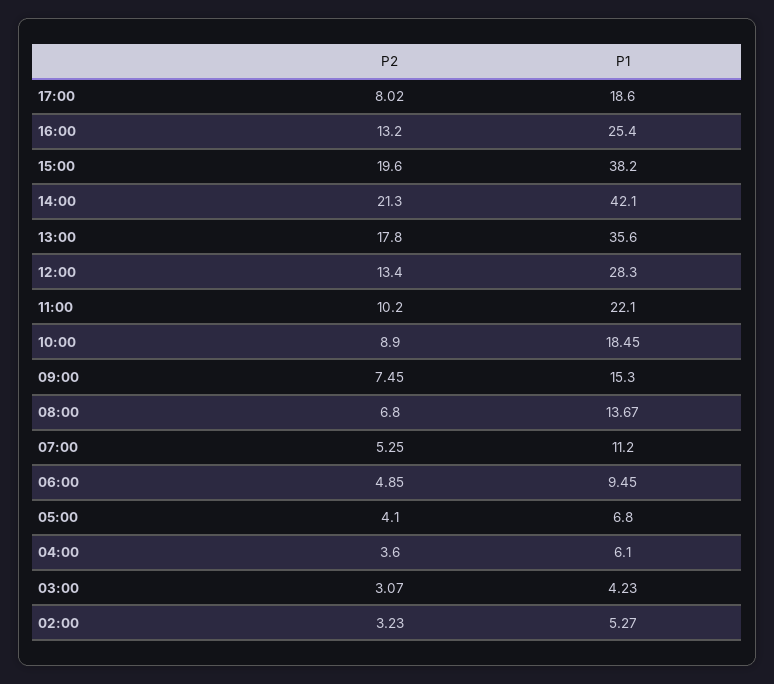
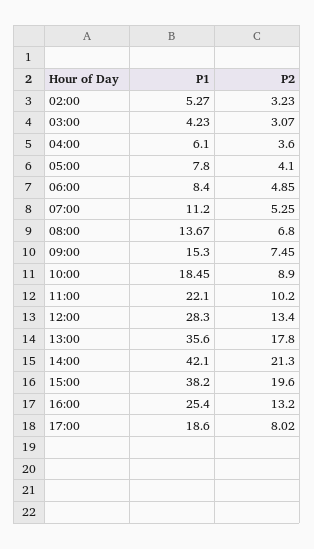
  {
    "P2": {
      "17:00": 8.02,
      "16:00": 13.2,
      "15:00": 19.6,
      "14:00": 21.3,
      "13:00": 17.8,
      "12:00": 13.4,
      "11:00": 10.2,
      "10:00": 8.9,
      "09:00": 7.45,
      "08:00": 6.8,
      "07:00": 5.25,
      "06:00": 4.85,
      "05:00": 4.1,
      "04:00": 3.6,
      "03:00": 3.07,
      "02:00": 3.23
    },
    "P1": {
      "17:00": 18.6,
      "16:00": 25.4,
      "15:00": 38.2,
      "14:00": 42.1,
      "13:00": 35.6,
      "12:00": 28.3,
      "11:00": 22.1,
      "10:00": 18.45,
      "09:00": 15.3,
      "08:00": 13.67,
      "07:00": 11.2,
-     "06:00": 9.45,
+     "06:00": 8.4,
-     "05:00": 6.8,
+     "05:00": 7.8,
      "04:00": 6.1,
      "03:00": 4.23,
      "02:00": 5.27
    }
  }

